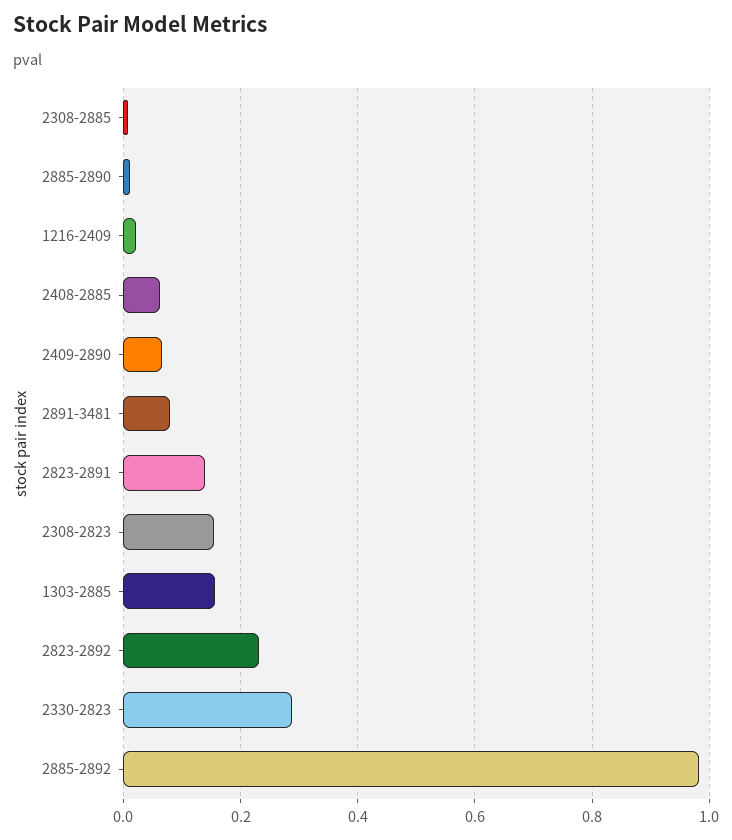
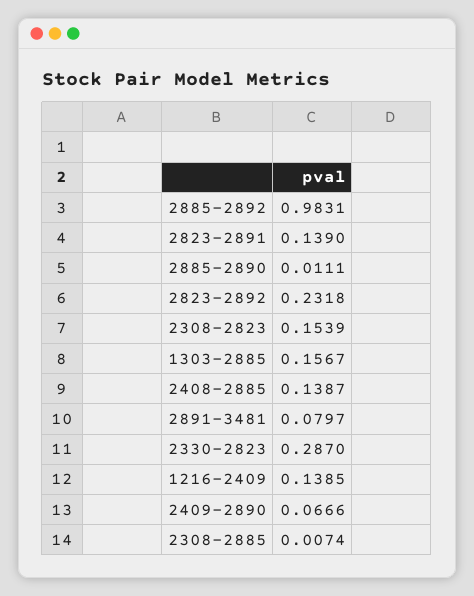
  {
    "2308-2885": 0.0074,
    "2885-2890": 0.0111,
-   "1216-2409": 0.02,
+   "1216-2409": 0.1385,
-   "2408-2885": 0.06,
+   "2408-2885": 0.1387,
    "2409-2890": 0.0666,
    "2891-3481": 0.0797,
    "2823-2891": 0.139,
    "2308-2823": 0.1539,
    "1303-2885": 0.1567,
    "2823-2892": 0.2318,
    "2330-2823": 0.287,
    "2885-2892": 0.9831
  }

